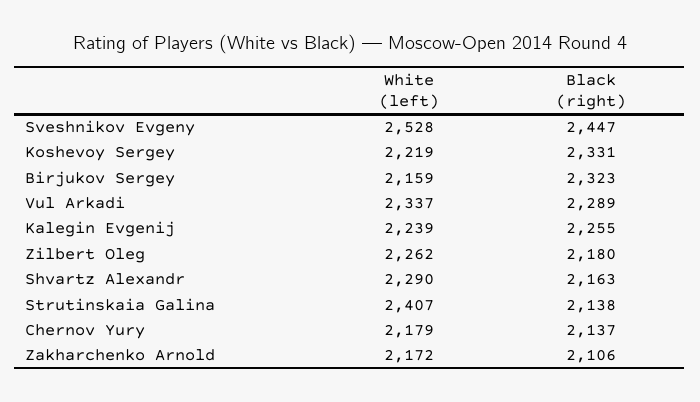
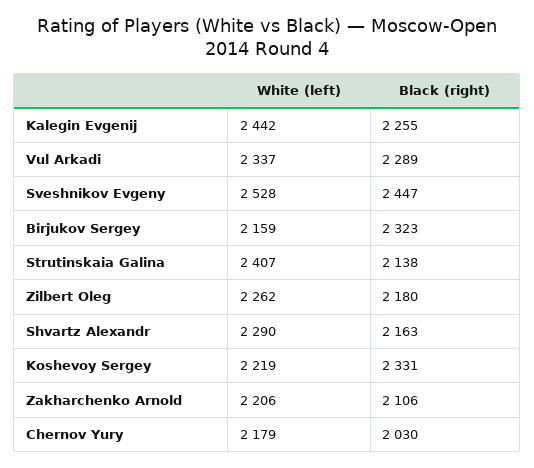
  {
    "White (left)": {
      "Sveshnikov Evgeny": 2528,
      "Koshevoy Sergey": 2219,
      "Birjukov Sergey": 2159,
      "Vul Arkadi": 2337,
-     "Kalegin Evgenij": 2239,
+     "Kalegin Evgenij": 2442,
      "Zilbert Oleg": 2262,
      "Shvartz Alexandr": 2290,
      "Strutinskaia Galina": 2407,
      "Chernov Yury": 2179,
-     "Zakharchenko Arnold": 2172
+     "Zakharchenko Arnold": 2206
    },
    "Black (right)": {
      "Sveshnikov Evgeny": 2447,
      "Koshevoy Sergey": 2331,
      "Birjukov Sergey": 2323,
      "Vul Arkadi": 2289,
      "Kalegin Evgenij": 2255,
      "Zilbert Oleg": 2180,
      "Shvartz Alexandr": 2163,
      "Strutinskaia Galina": 2138,
-     "Chernov Yury": 2137,
+     "Chernov Yury": 2030,
      "Zakharchenko Arnold": 2106
    }
  }

